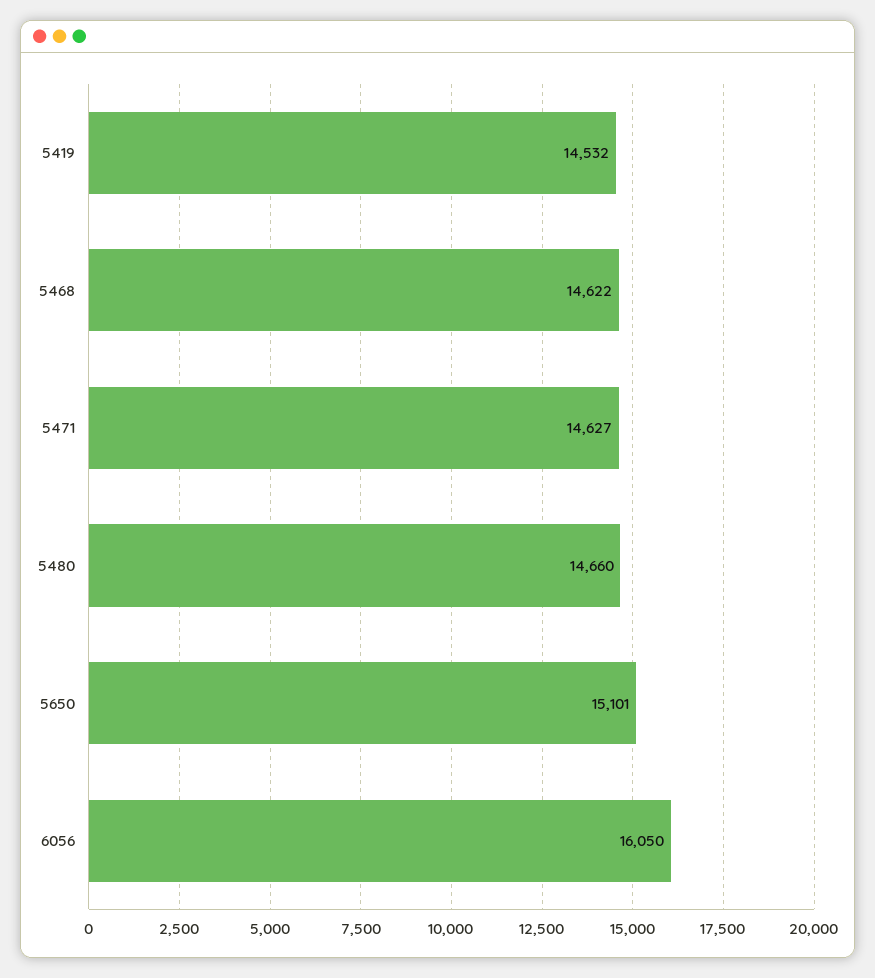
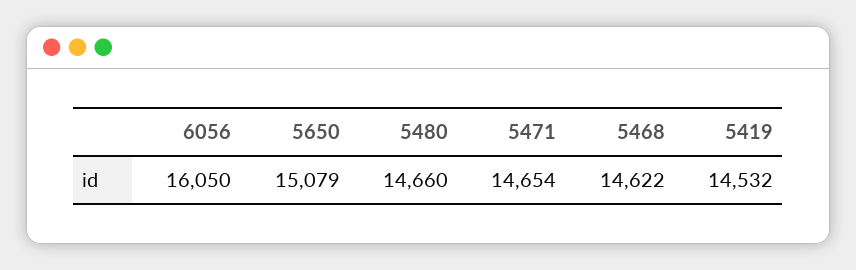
  {
    "5419": 14532,
    "5468": 14622,
-   "5471": 14627,
+   "5471": 14654,
    "5480": 14660,
-   "5650": 15101,
+   "5650": 15079,
    "6056": 16050
  }

